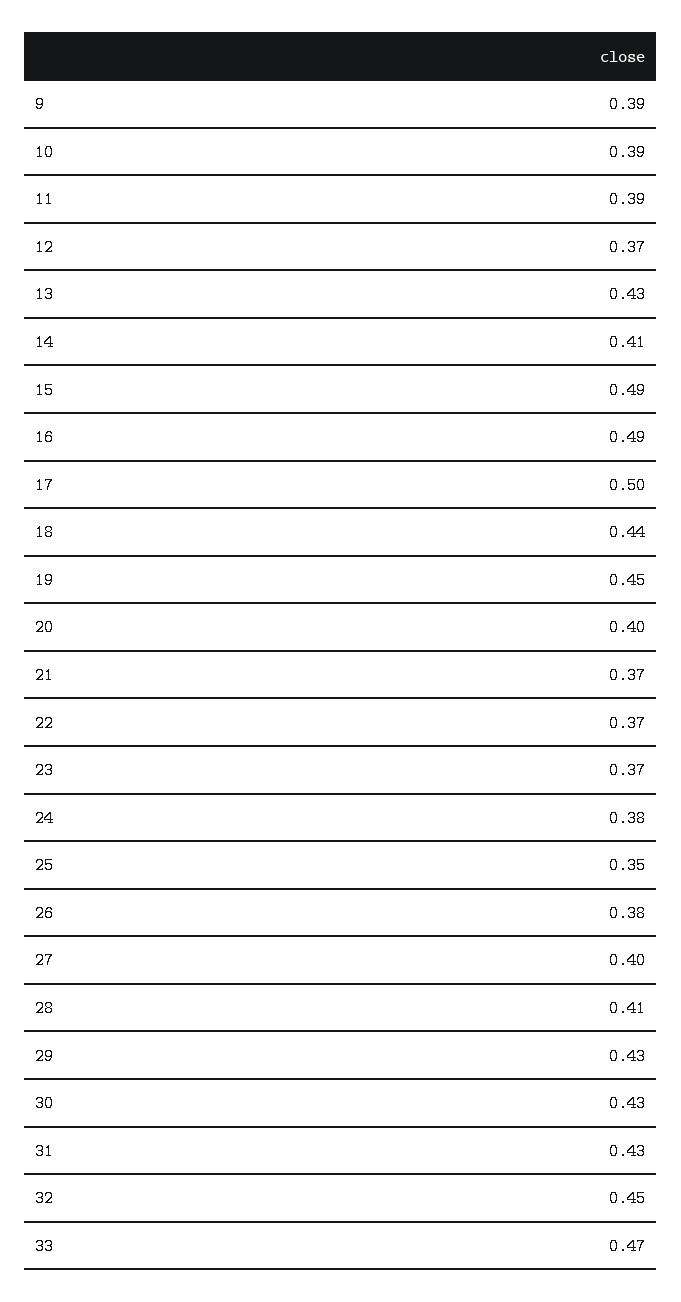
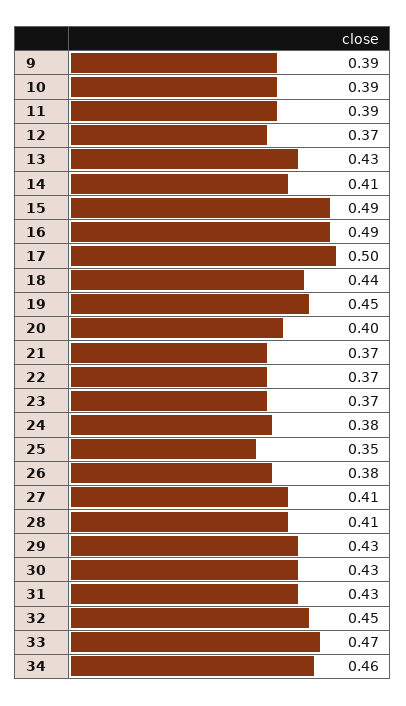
  {
    "9": 0.39,
    "10": 0.39,
    "11": 0.39,
    "12": 0.37,
    "13": 0.43,
    "14": 0.41,
    "15": 0.49,
    "16": 0.49,
    "17": 0.5,
    "18": 0.44,
    "19": 0.45,
    "20": 0.4,
    "21": 0.37,
    "22": 0.37,
    "23": 0.37,
    "24": 0.38,
    "25": 0.35,
    "26": 0.38,
-   "27": 0.4,
+   "27": 0.41,
    "28": 0.41,
    "29": 0.43,
    "30": 0.43,
    "31": 0.43,
    "32": 0.45,
-   "33": 0.47
+   "33": 0.47,
+   "34": 0.46
  }

